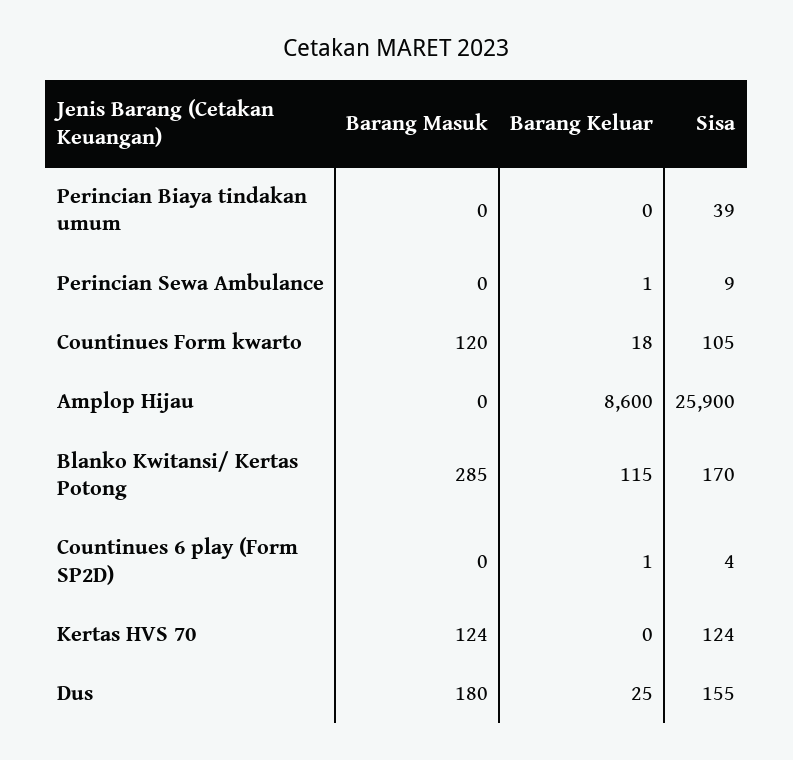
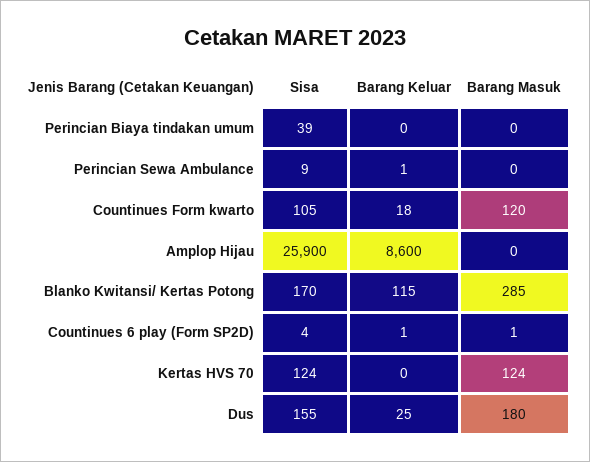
  {
    "Barang Masuk": {
      "Perincian Biaya tindakan umum": 0,
      "Perincian Sewa Ambulance": 0,
      "Countinues Form kwarto": 120,
      "Amplop Hijau": 0,
      "Blanko Kwitansi/ Kertas Potong": 285,
-     "Countinues 6 play (Form SP2D)": 0,
+     "Countinues 6 play (Form SP2D)": 1,
      "Kertas HVS 70": 124,
      "Dus": 180
    },
    "Barang Keluar": {
      "Perincian Biaya tindakan umum": 0,
      "Perincian Sewa Ambulance": 1,
      "Countinues Form kwarto": 18,
      "Amplop Hijau": 8600,
      "Blanko Kwitansi/ Kertas Potong": 115,
      "Countinues 6 play (Form SP2D)": 1,
      "Kertas HVS 70": 0,
      "Dus": 25
    },
    "Sisa": {
      "Perincian Biaya tindakan umum": 39,
      "Perincian Sewa Ambulance": 9,
      "Countinues Form kwarto": 105,
      "Amplop Hijau": 25900,
      "Blanko Kwitansi/ Kertas Potong": 170,
      "Countinues 6 play (Form SP2D)": 4,
      "Kertas HVS 70": 124,
      "Dus": 155
    }
  }

